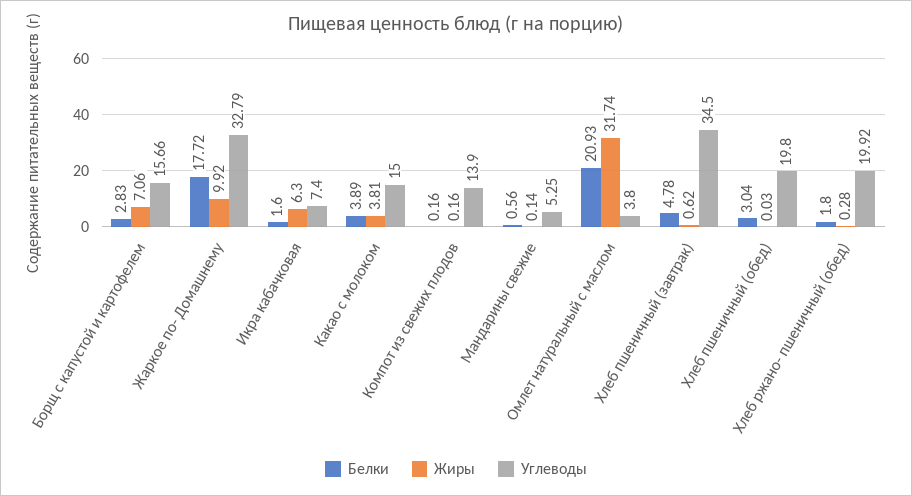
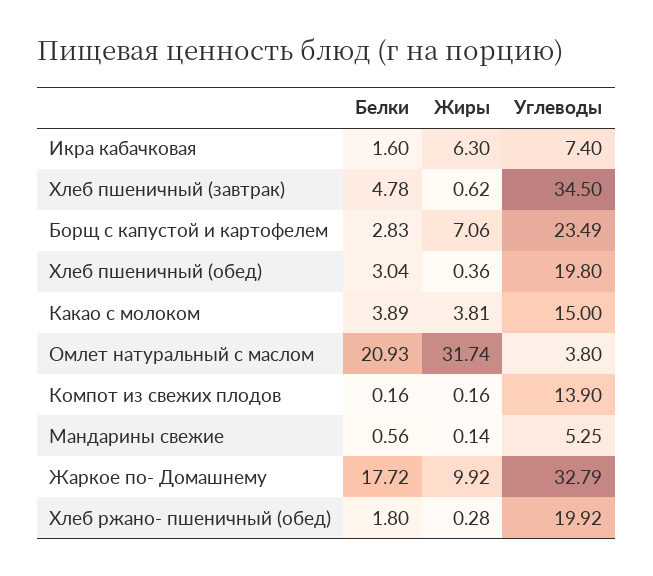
  {
    "Белки": {
      "Борщ с капустой и картофелем": 2.83,
      "Жаркое по- Домашнему": 17.72,
      "Икра кабачковая": 1.6,
      "Какао с молоком": 3.89,
      "Компот из свежих плодов": 0.16,
      "Мандарины свежие": 0.56,
      "Омлет натуральный с маслом": 20.93,
      "Хлеб пшеничный (завтрак)": 4.78,
      "Хлеб пшеничный (обед)": 3.04,
      "Хлеб ржано- пшеничный (обед)": 1.8
    },
    "Жиры": {
      "Борщ с капустой и картофелем": 7.06,
      "Жаркое по- Домашнему": 9.92,
      "Икра кабачковая": 6.3,
      "Какао с молоком": 3.81,
      "Компот из свежих плодов": 0.16,
      "Мандарины свежие": 0.14,
      "Омлет натуральный с маслом": 31.74,
      "Хлеб пшеничный (завтрак)": 0.62,
-     "Хлеб пшеничный (обед)": 0.03,
+     "Хлеб пшеничный (обед)": 0.36,
      "Хлеб ржано- пшеничный (обед)": 0.28
    },
    "Углеводы": {
-     "Борщ с капустой и картофелем": 15.66,
+     "Борщ с капустой и картофелем": 23.49,
      "Жаркое по- Домашнему": 32.79,
      "Икра кабачковая": 7.4,
      "Какао с молоком": 15,
      "Компот из свежих плодов": 13.9,
      "Мандарины свежие": 5.25,
      "Омлет натуральный с маслом": 3.8,
      "Хлеб пшеничный (завтрак)": 34.5,
      "Хлеб пшеничный (обед)": 19.8,
      "Хлеб ржано- пшеничный (обед)": 19.92
    }
  }

